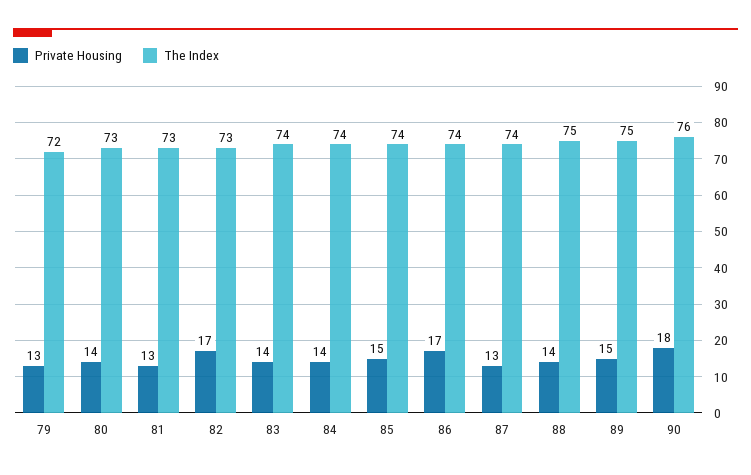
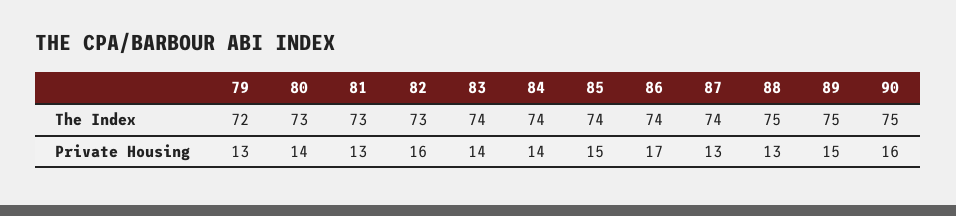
  {
    "Private Housing": {
      "79": 13,
      "80": 14,
      "81": 13,
-     "82": 17,
+     "82": 16,
      "83": 14,
      "84": 14,
      "85": 15,
      "86": 17,
      "87": 13,
-     "88": 14,
+     "88": 13,
      "89": 15,
-     "90": 18
+     "90": 16
    },
    "The Index": {
      "79": 72,
      "80": 73,
      "81": 73,
      "82": 73,
      "83": 74,
      "84": 74,
      "85": 74,
      "86": 74,
      "87": 74,
      "88": 75,
      "89": 75,
-     "90": 76
+     "90": 75
    }
  }

